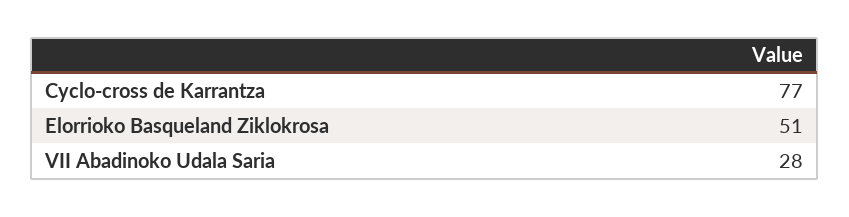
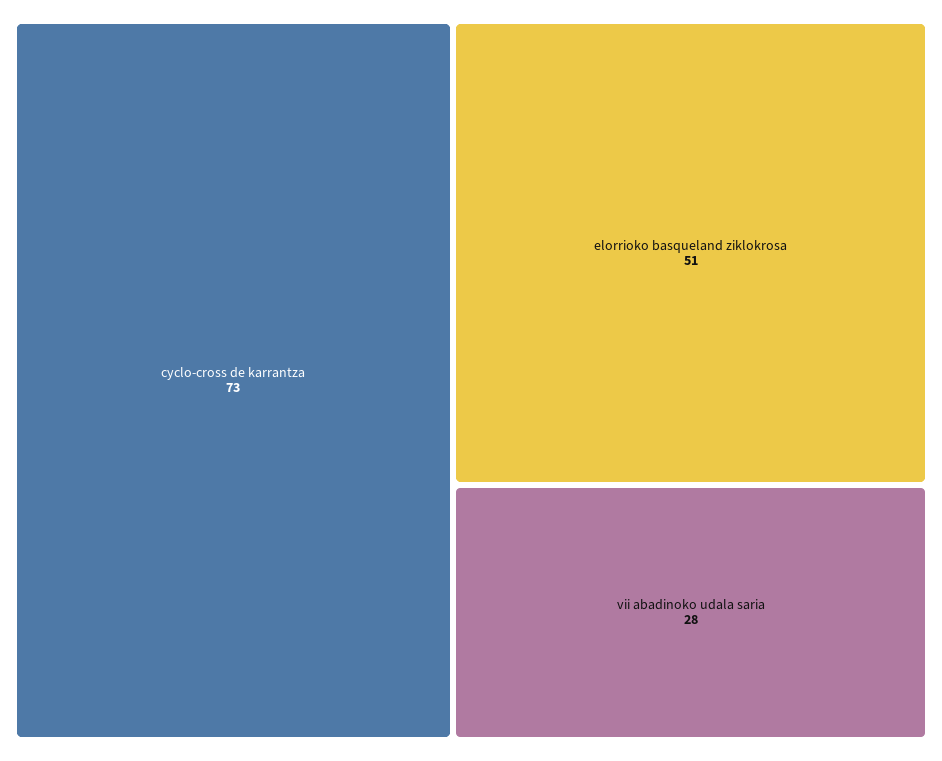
  {
-   "Cyclo-cross de Karrantza": 77,
+   "Cyclo-cross de Karrantza": 73,
    "Elorrioko Basqueland Ziklokrosa": 51,
    "VII Abadinoko Udala Saria": 28
  }

